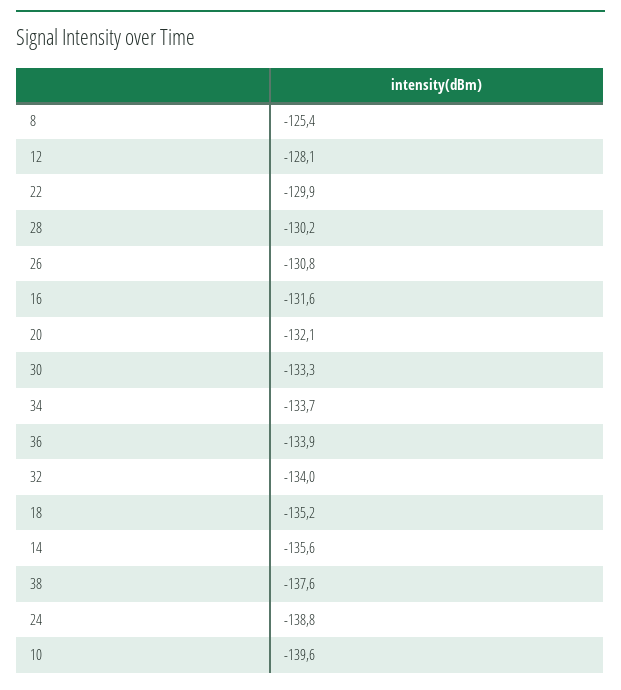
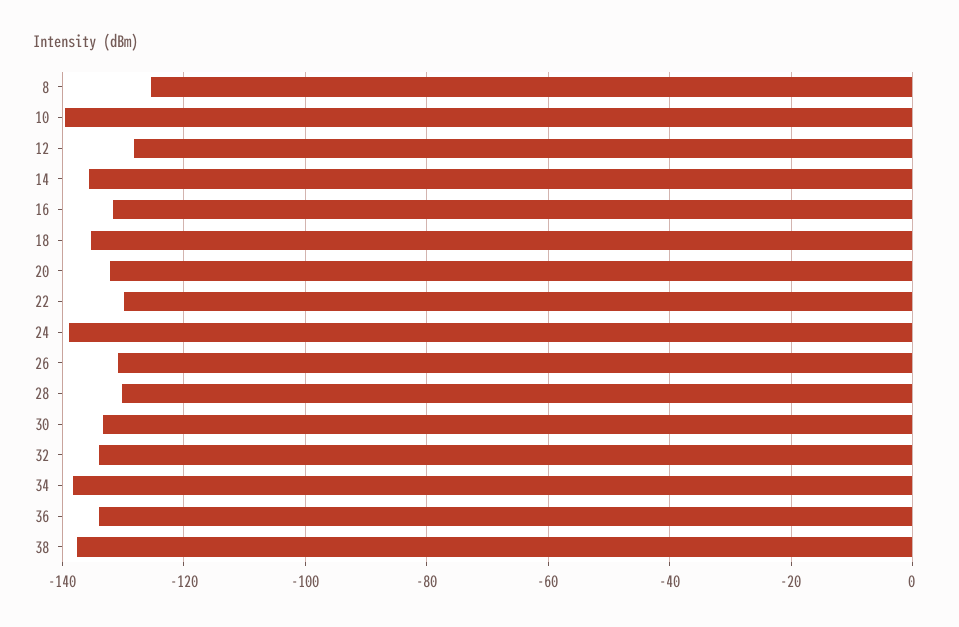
  {
    "8": -125.4,
    "12": -128.1,
    "22": -129.9,
    "28": -130.2,
    "26": -130.8,
    "16": -131.6,
    "20": -132.1,
    "30": -133.3,
-   "34": -133.7,
+   "34": -138,
    "36": -133.9,
    "32": -134,
    "18": -135.2,
    "14": -135.6,
    "38": -137.6,
    "24": -138.8,
    "10": -139.6
  }

